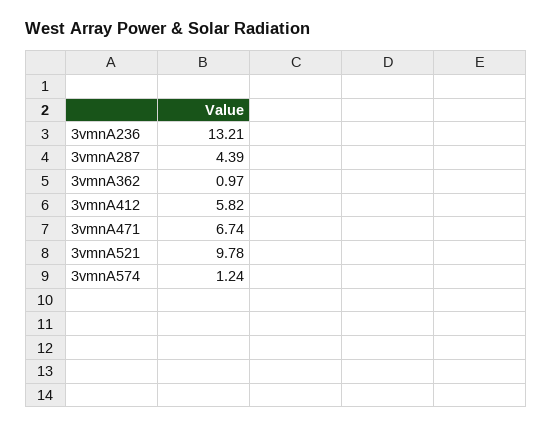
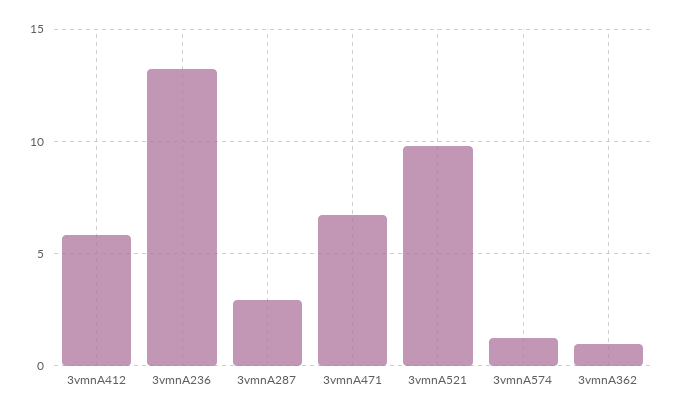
  {
    "3vmnA236": 13.21,
-   "3vmnA287": 4.39,
+   "3vmnA287": 3,
    "3vmnA362": 0.97,
    "3vmnA412": 5.82,
    "3vmnA471": 6.74,
    "3vmnA521": 9.78,
    "3vmnA574": 1.24
  }

